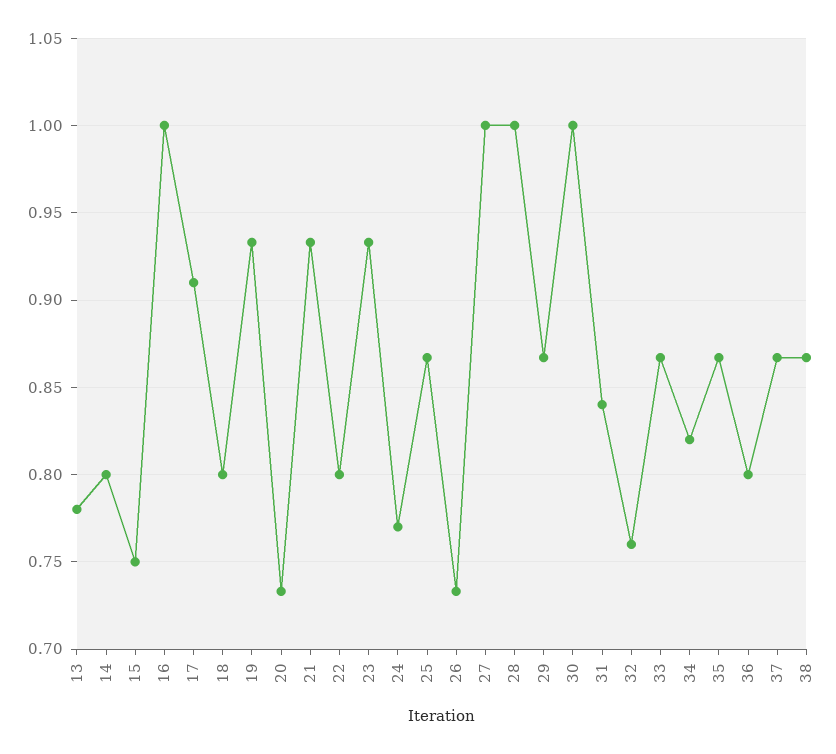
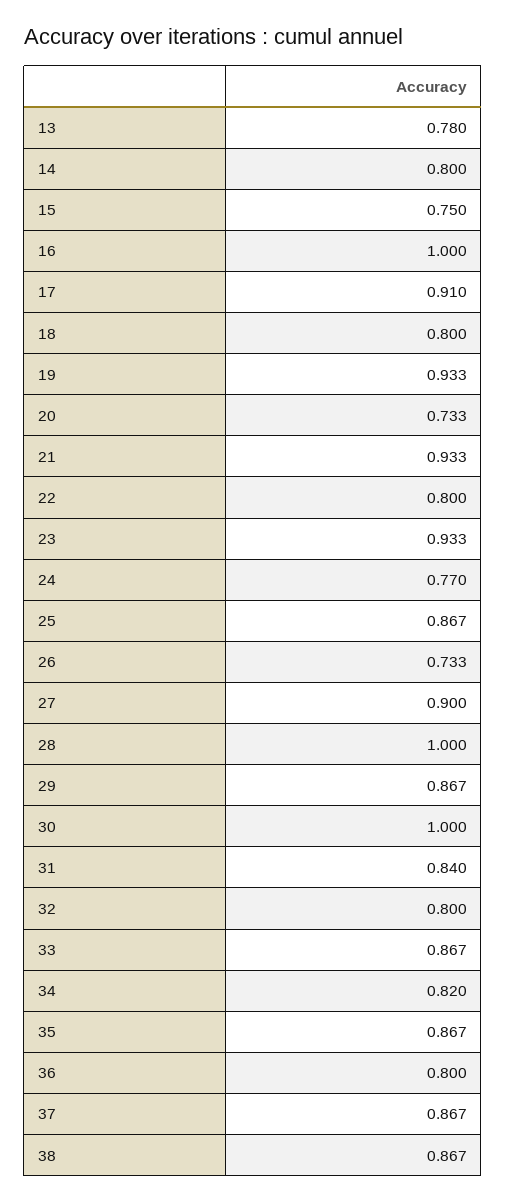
  {
    "13": 0.78,
    "14": 0.8,
    "15": 0.75,
    "16": 1,
    "17": 0.91,
    "18": 0.8,
    "19": 0.933,
    "20": 0.733,
    "21": 0.933,
    "22": 0.8,
    "23": 0.933,
    "24": 0.77,
    "25": 0.867,
    "26": 0.733,
-   "27": 1,
+   "27": 0.9,
    "28": 1,
    "29": 0.867,
    "30": 1,
    "31": 0.84,
-   "32": 0.76,
+   "32": 0.8,
    "33": 0.867,
    "34": 0.82,
    "35": 0.867,
    "36": 0.8,
    "37": 0.867,
    "38": 0.867
  }

